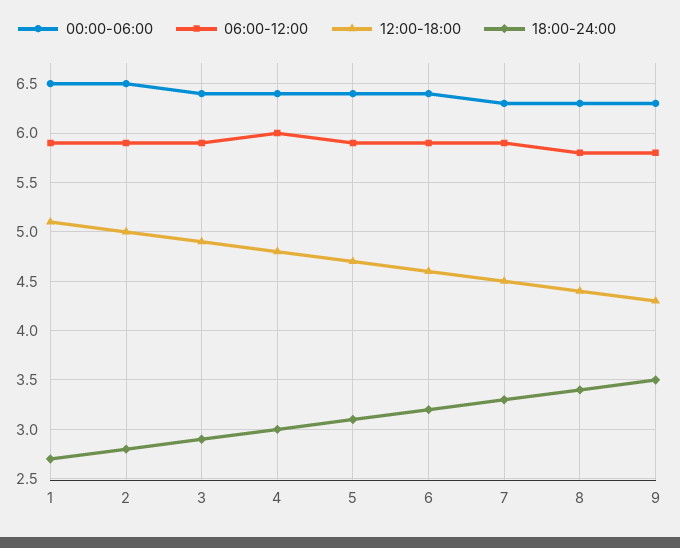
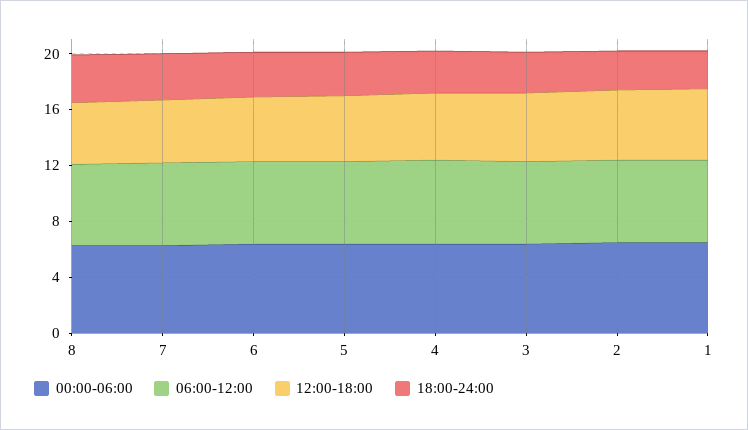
  {
    "00:00-06:00": {
      "1": 6.5,
      "2": 6.5,
      "3": 6.4,
      "4": 6.4,
      "5": 6.4,
      "6": 6.4,
      "7": 6.3,
-     "8": 6.3,
+     "8": 6.3
-     "9": 6.3
    },
    "06:00-12:00": {
      "1": 5.9,
      "2": 5.9,
      "3": 5.9,
      "4": 6,
      "5": 5.9,
      "6": 5.9,
      "7": 5.9,
-     "8": 5.8,
+     "8": 5.8
-     "9": 5.8
    },
    "12:00-18:00": {
      "1": 5.1,
      "2": 5,
      "3": 4.9,
      "4": 4.8,
      "5": 4.7,
      "6": 4.6,
      "7": 4.5,
-     "8": 4.4,
+     "8": 4.4
-     "9": 4.3
    },
    "18:00-24:00": {
      "1": 2.7,
      "2": 2.8,
      "3": 2.9,
      "4": 3,
      "5": 3.1,
      "6": 3.2,
      "7": 3.3,
-     "8": 3.4,
+     "8": 3.4
-     "9": 3.5
    }
  }

